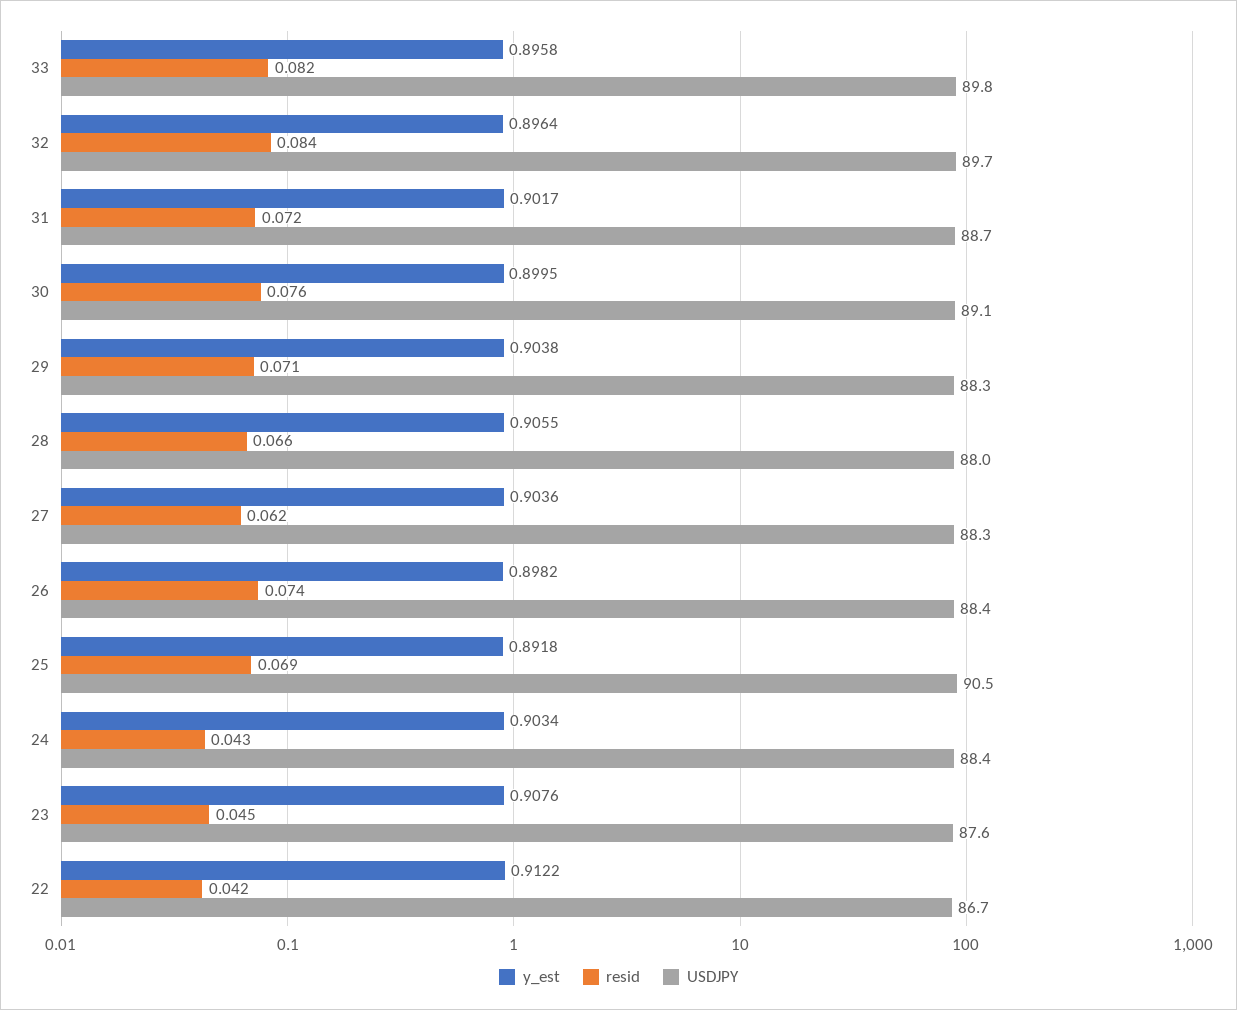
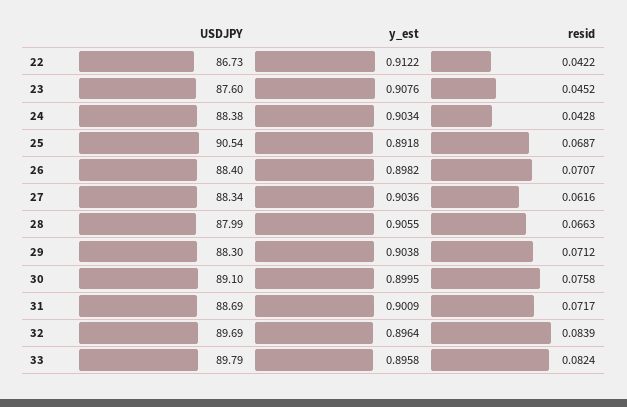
  {
    "y_est": {
      "33": 0.8958,
      "32": 0.8964,
-     "31": 0.9017,
+     "31": 0.9009,
      "30": 0.8995,
      "29": 0.9038,
      "28": 0.9055,
      "27": 0.9036,
      "26": 0.8982,
      "25": 0.8918,
      "24": 0.9034,
      "23": 0.9076,
      "22": 0.9122
    },
    "resid": {
      "33": 0.0824,
      "32": 0.0839,
      "31": 0.0717,
      "30": 0.0758,
      "29": 0.0712,
      "28": 0.0663,
      "27": 0.0616,
-     "26": 0.074,
+     "26": 0.0707,
      "25": 0.0687,
      "24": 0.0428,
      "23": 0.0452,
      "22": 0.0422
    },
    "USDJPY": {
      "33": 89.79,
      "32": 89.69,
      "31": 88.69,
      "30": 89.1,
      "29": 88.3,
      "28": 87.99,
      "27": 88.34,
      "26": 88.4,
      "25": 90.54,
      "24": 88.38,
      "23": 87.6,
      "22": 86.73
    }
  }

